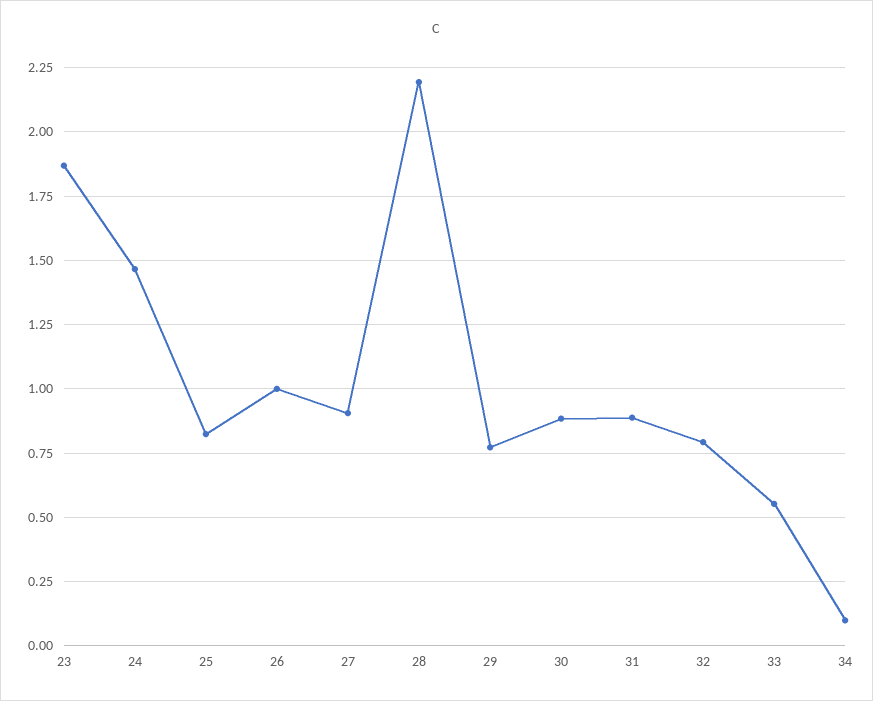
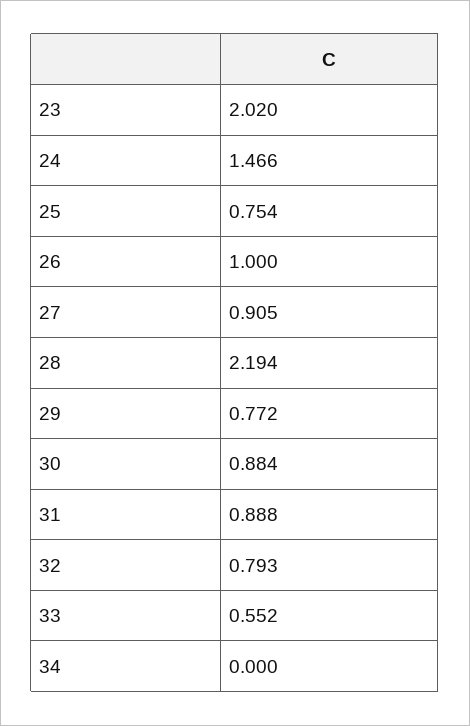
  {
-   "23": 1.875,
+   "23": 2.02,
    "24": 1.466,
-   "25": 0.825,
+   "25": 0.754,
    "26": 1,
    "27": 0.905,
    "28": 2.194,
    "29": 0.772,
    "30": 0.884,
    "31": 0.888,
    "32": 0.793,
    "33": 0.552,
-   "34": 0.1
+   "34": 0
  }

